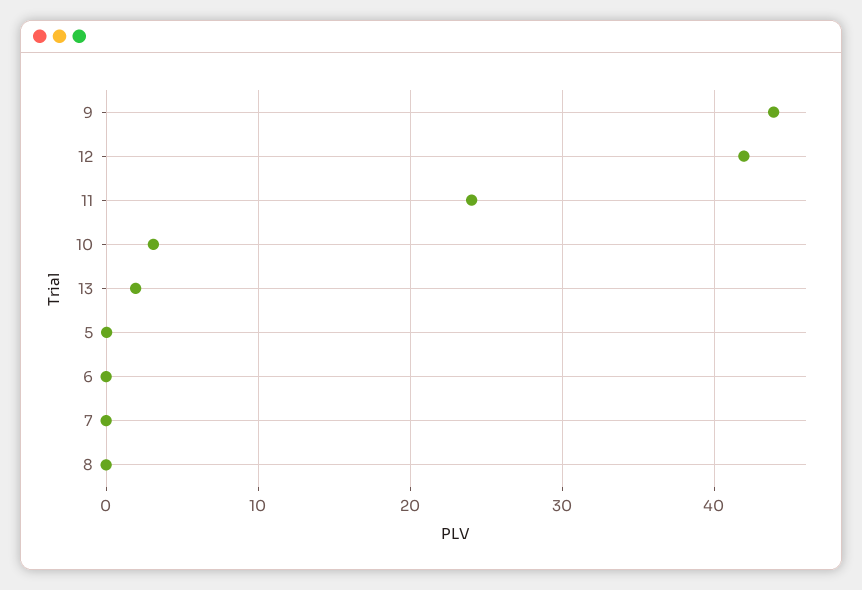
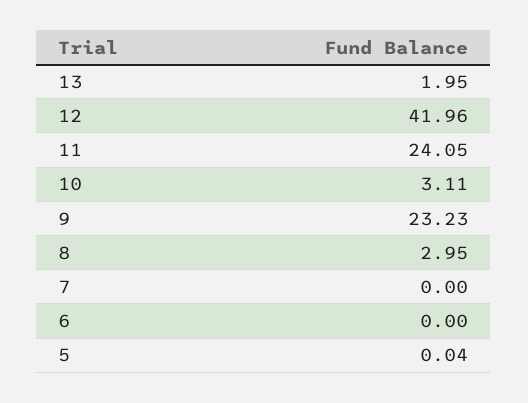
  {
-   "9": 44,
+   "9": 23.23,
    "12": 41.96,
    "11": 24.05,
    "10": 3.11,
    "13": 1.95,
    "5": 0.04,
    "6": 0,
    "7": 0,
-   "8": 0
+   "8": 2.95
  }

